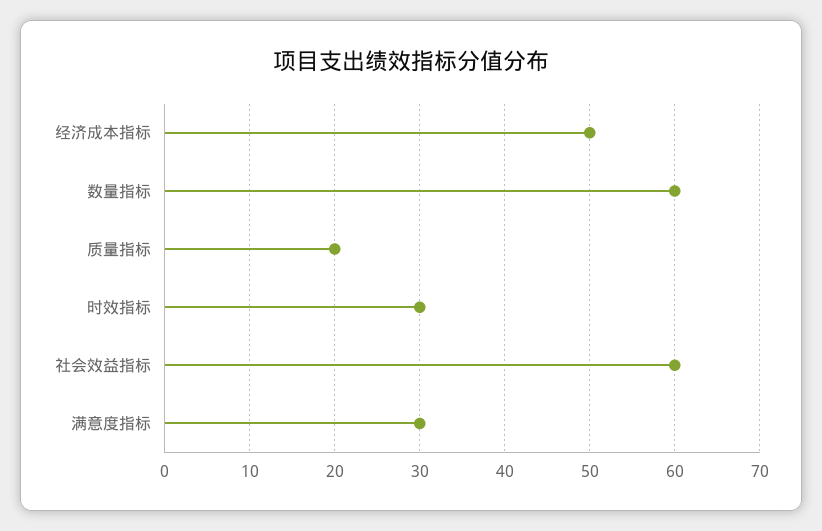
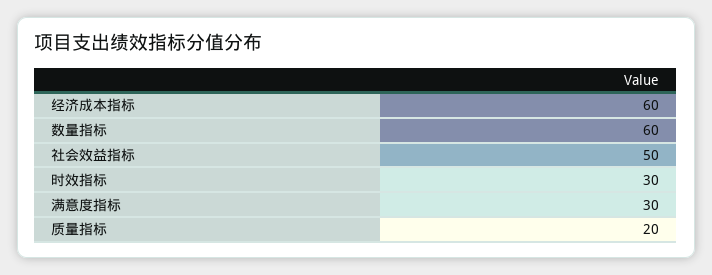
  {
-   "经济成本指标": 50,
+   "经济成本指标": 60,
    "数量指标": 60,
    "质量指标": 20,
    "时效指标": 30,
-   "社会效益指标": 60,
+   "社会效益指标": 50,
    "满意度指标": 30
  }

